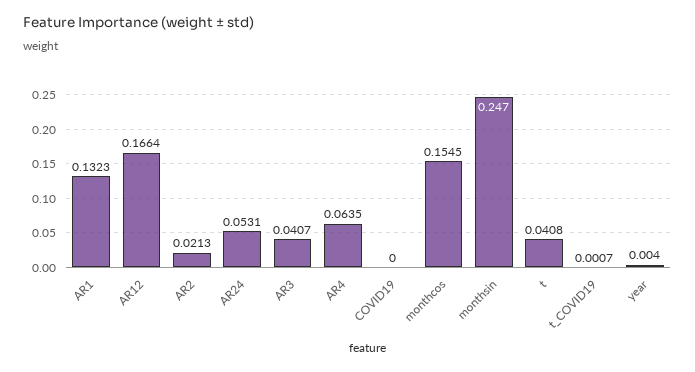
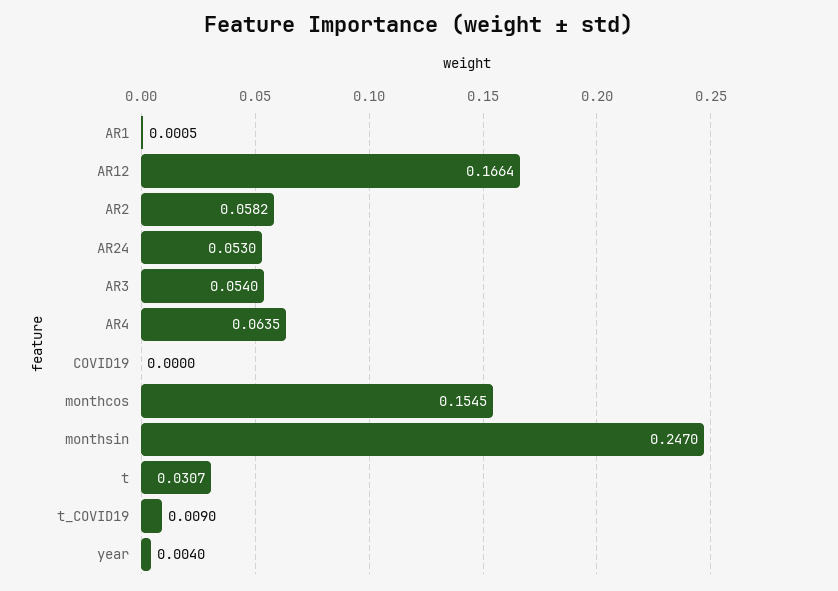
  {
-   "AR1": 0.1323,
+   "AR1": 0.0005,
    "AR12": 0.1664,
-   "AR2": 0.0213,
+   "AR2": 0.0582,
-   "AR24": 0.0531,
+   "AR24": 0.053,
-   "AR3": 0.0407,
+   "AR3": 0.054,
    "AR4": 0.0635,
    "COVID19": 0,
    "monthcos": 0.1545,
    "monthsin": 0.247,
-   "t": 0.0408,
+   "t": 0.0307,
-   "t_COVID19": 0.0007,
+   "t_COVID19": 0.009,
    "year": 0.004
  }

